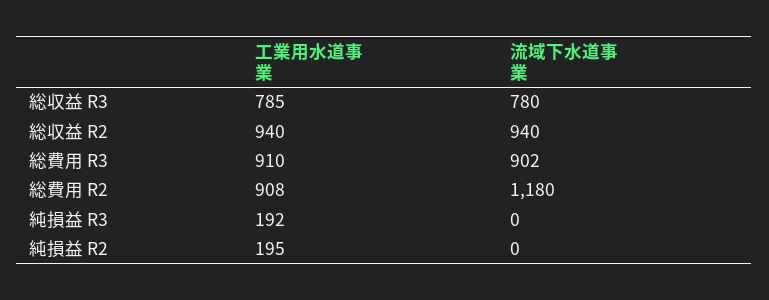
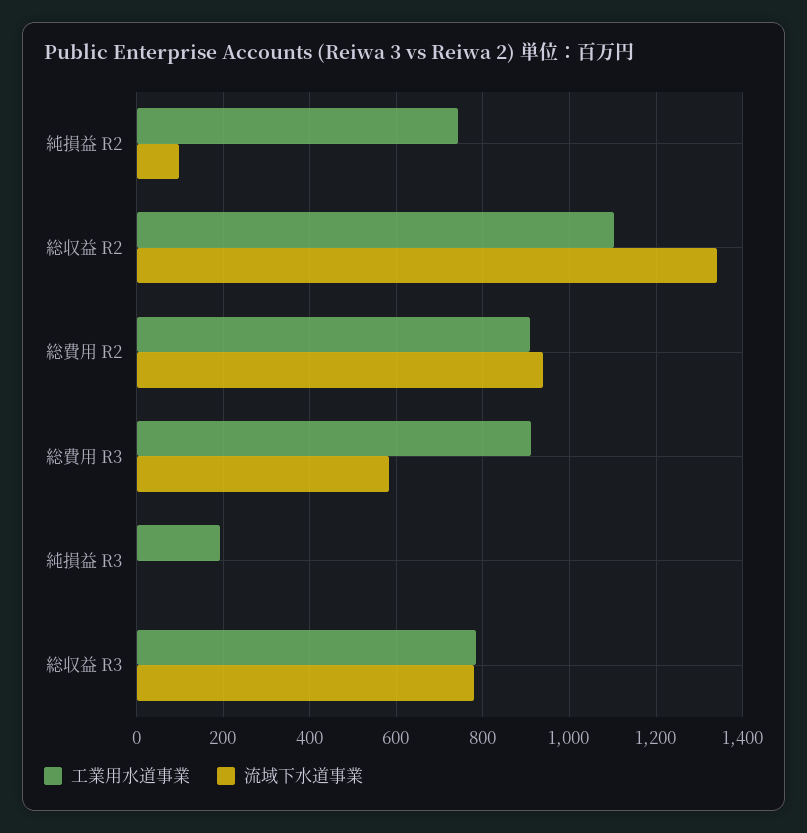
  {
    "工業用水道事業": {
      "総収益 R3": 785,
-     "総収益 R2": 940,
+     "総収益 R2": 1100,
      "総費用 R3": 910,
      "総費用 R2": 908,
      "純損益 R3": 192,
-     "純損益 R2": 195
+     "純損益 R2": 740
    },
    "流域下水道事業": {
      "総収益 R3": 780,
-     "総収益 R2": 940,
+     "総収益 R2": 1340,
-     "総費用 R3": 902,
+     "総費用 R3": 580,
-     "総費用 R2": 1180,
+     "総費用 R2": 940,
      "純損益 R3": 0,
-     "純損益 R2": 0
+     "純損益 R2": 100
    }
  }

